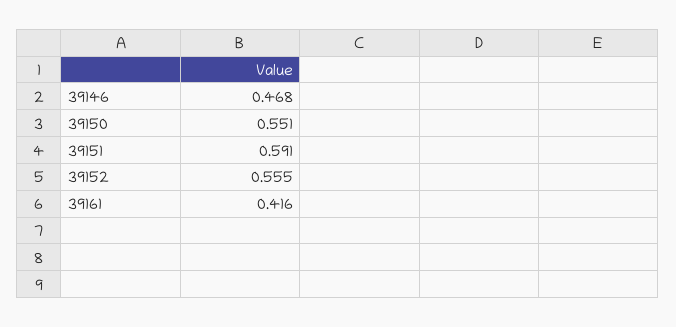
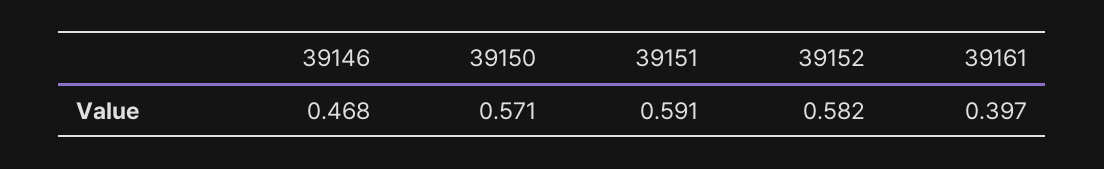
  {
    "39146": 0.468,
-   "39150": 0.551,
+   "39150": 0.571,
    "39151": 0.591,
-   "39152": 0.555,
+   "39152": 0.582,
-   "39161": 0.416
+   "39161": 0.397
  }

